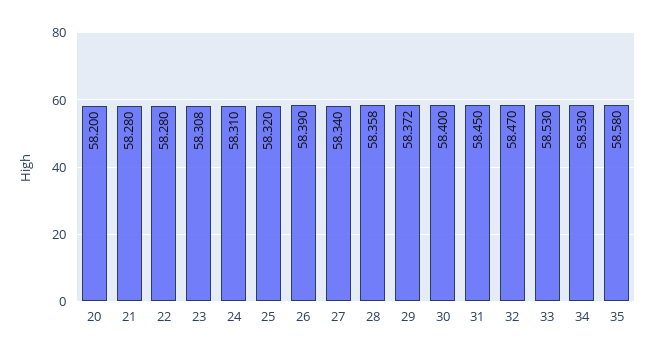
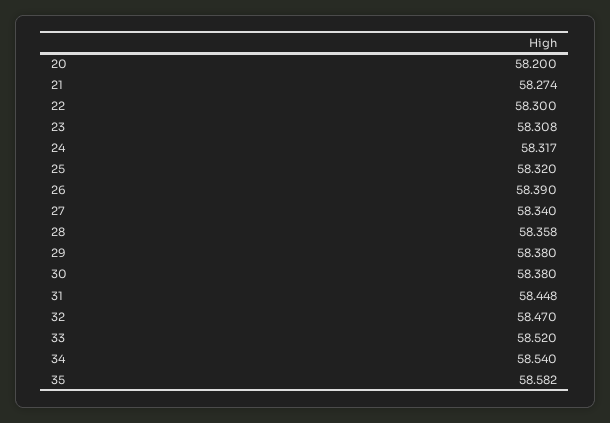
  {
    "20": 58.2,
-   "21": 58.28,
+   "21": 58.274,
-   "22": 58.28,
+   "22": 58.3,
    "23": 58.308,
-   "24": 58.31,
+   "24": 58.317,
    "25": 58.32,
    "26": 58.39,
    "27": 58.34,
    "28": 58.358,
-   "29": 58.372,
+   "29": 58.38,
-   "30": 58.4,
+   "30": 58.38,
-   "31": 58.45,
+   "31": 58.448,
    "32": 58.47,
-   "33": 58.53,
+   "33": 58.52,
-   "34": 58.53,
+   "34": 58.54,
-   "35": 58.58
+   "35": 58.582
  }

